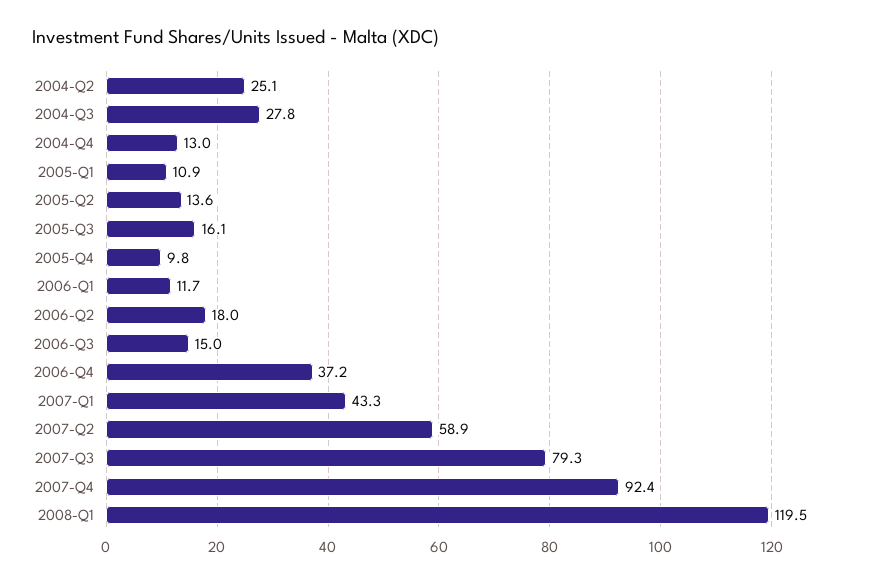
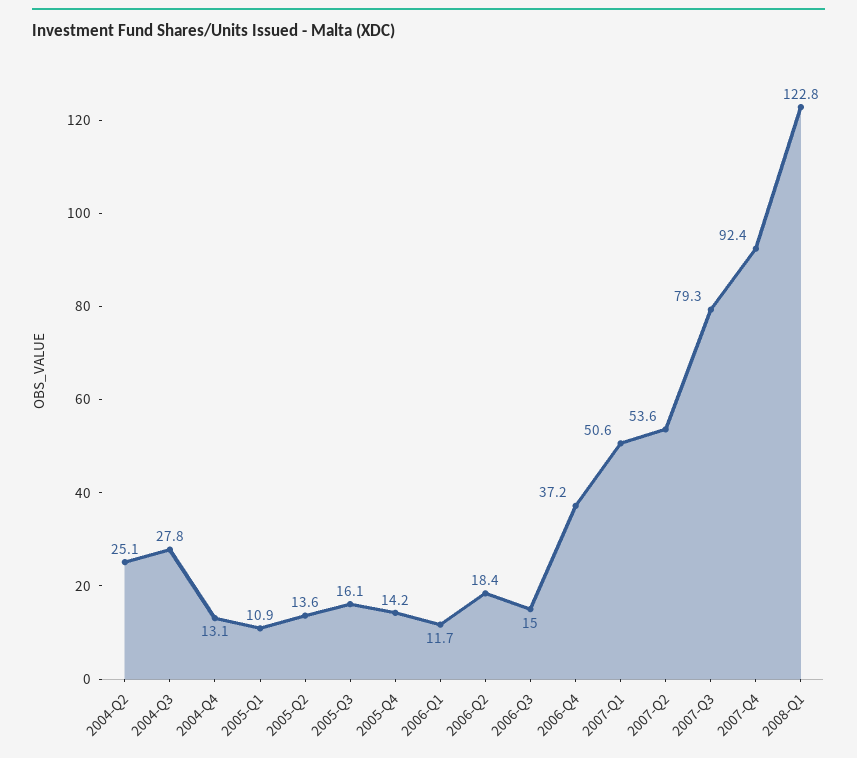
  {
    "2004-Q2": 25.1,
    "2004-Q3": 27.8,
-   "2004-Q4": 13,
+   "2004-Q4": 13.1,
    "2005-Q1": 10.9,
    "2005-Q2": 13.6,
    "2005-Q3": 16.1,
-   "2005-Q4": 9.8,
+   "2005-Q4": 14.2,
    "2006-Q1": 11.7,
-   "2006-Q2": 18,
+   "2006-Q2": 18.4,
    "2006-Q3": 15,
    "2006-Q4": 37.2,
-   "2007-Q1": 43.3,
+   "2007-Q1": 50.6,
-   "2007-Q2": 58.9,
+   "2007-Q2": 53.6,
    "2007-Q3": 79.3,
    "2007-Q4": 92.4,
-   "2008-Q1": 119.5
+   "2008-Q1": 122.8
  }

